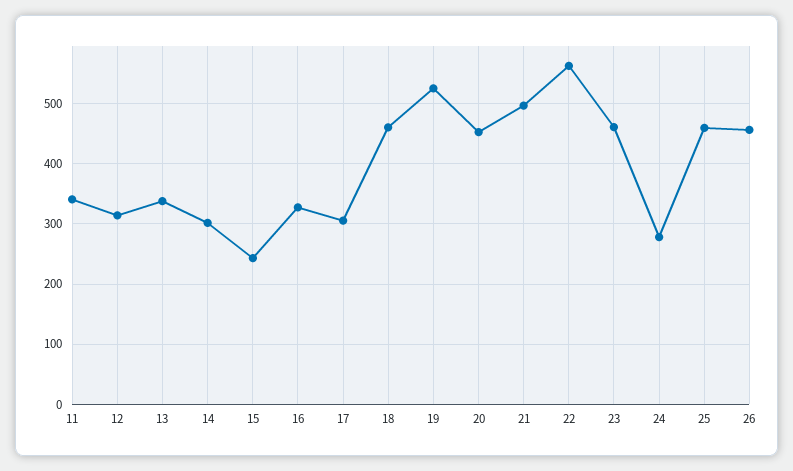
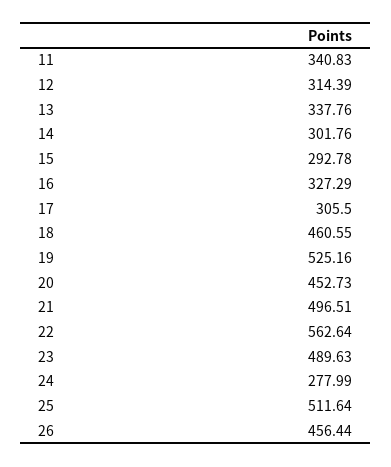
  {
    "11": 340.83,
    "12": 314.39,
    "13": 337.76,
    "14": 301.76,
-   "15": 240,
+   "15": 292.78,
    "16": 327.29,
    "17": 305.5,
    "18": 460.55,
    "19": 525.16,
    "20": 452.73,
    "21": 496.51,
    "22": 562.64,
-   "23": 460,
+   "23": 489.63,
    "24": 277.99,
-   "25": 460,
+   "25": 511.64,
    "26": 456.44
  }

